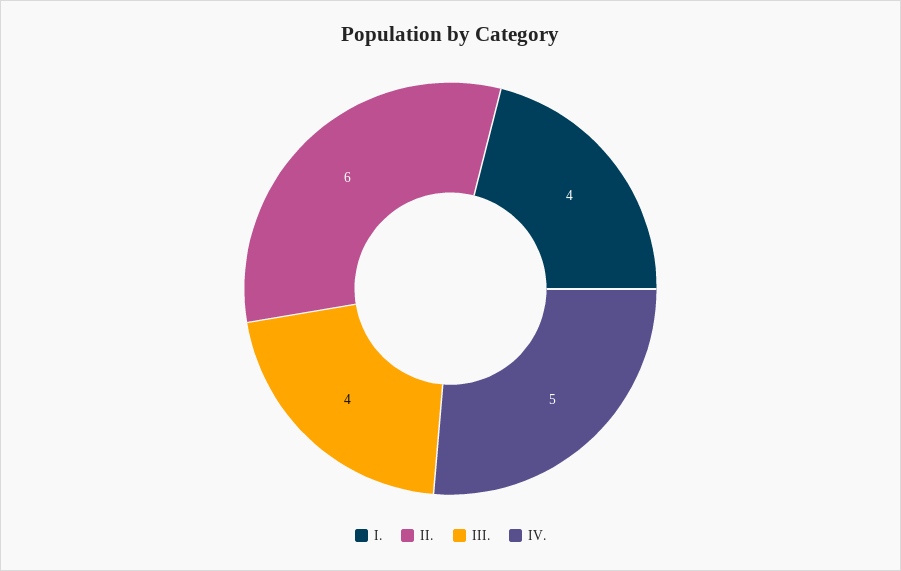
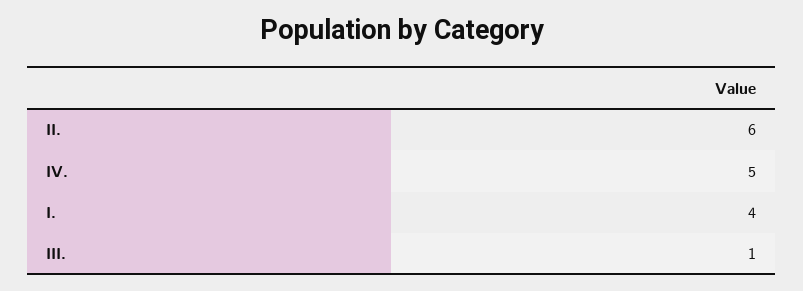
  {
    "I.": 4,
    "II.": 6,
-   "III.": 4,
+   "III.": 1,
    "IV.": 5
  }

